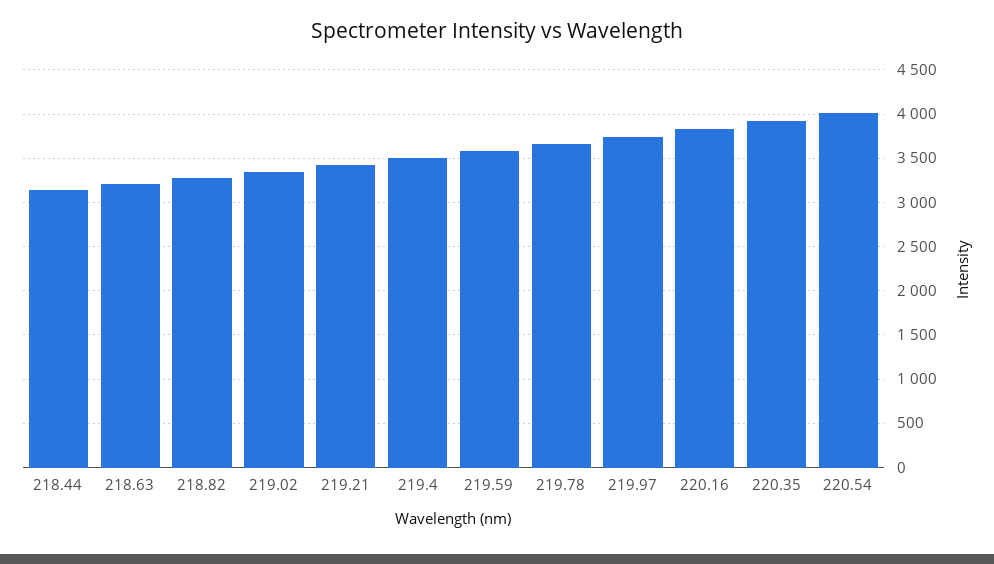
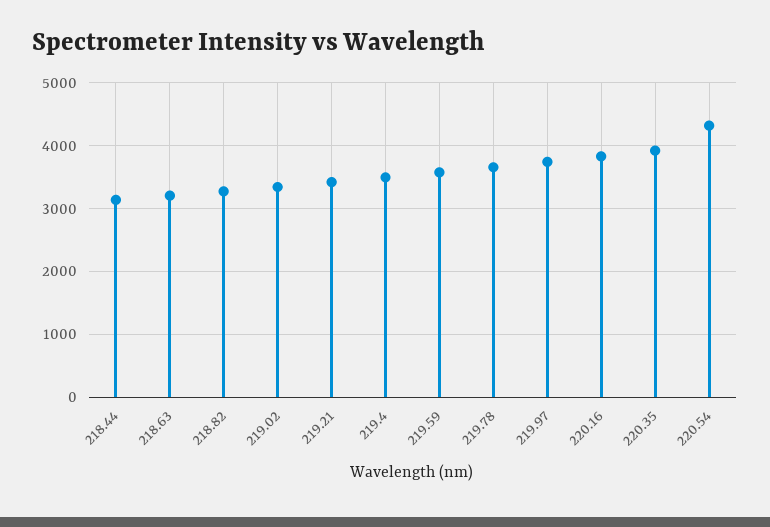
  {
    "218.44": 3100,
    "218.63": 3200,
    "218.82": 3300,
    "219.02": 3300,
    "219.21": 3400,
    "219.4": 3500,
    "219.59": 3600,
    "219.78": 3700,
    "219.97": 3700,
    "220.16": 3800,
    "220.35": 3900,
-   "220.54": 4000
+   "220.54": 4300
  }

